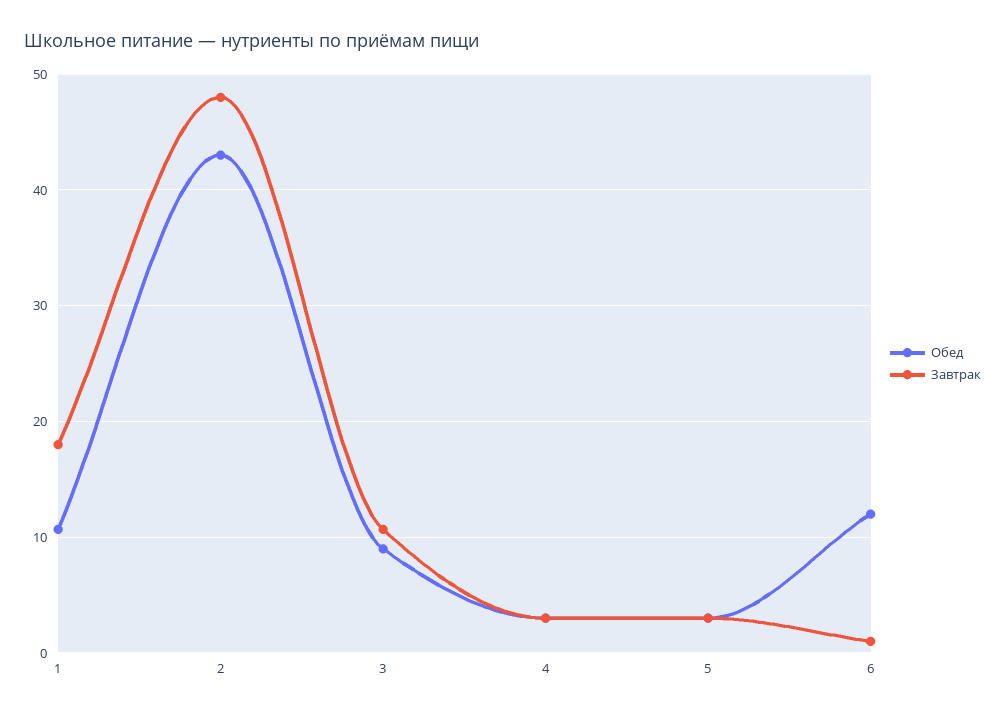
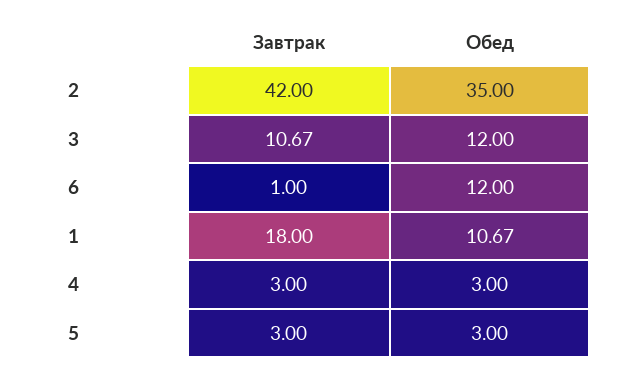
  {
    "Обед": {
      "1": 10.67,
-     "2": 43,
+     "2": 35,
-     "3": 9,
+     "3": 12,
      "4": 3,
      "5": 3,
      "6": 12
    },
    "Завтрак": {
      "1": 18,
-     "2": 48,
+     "2": 42,
      "3": 10.67,
      "4": 3,
      "5": 3,
      "6": 1
    }
  }

